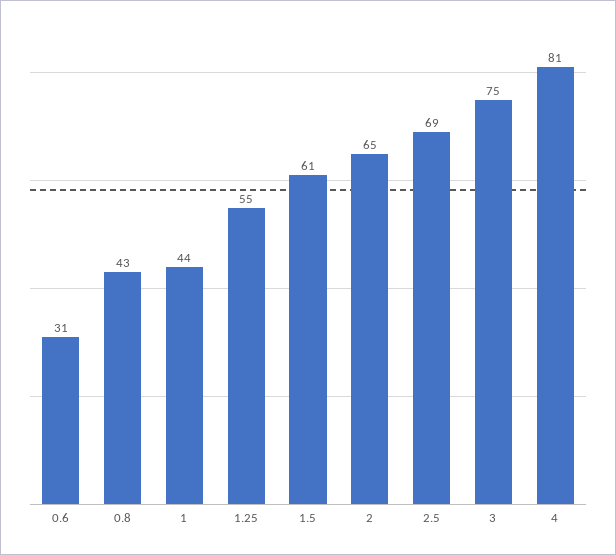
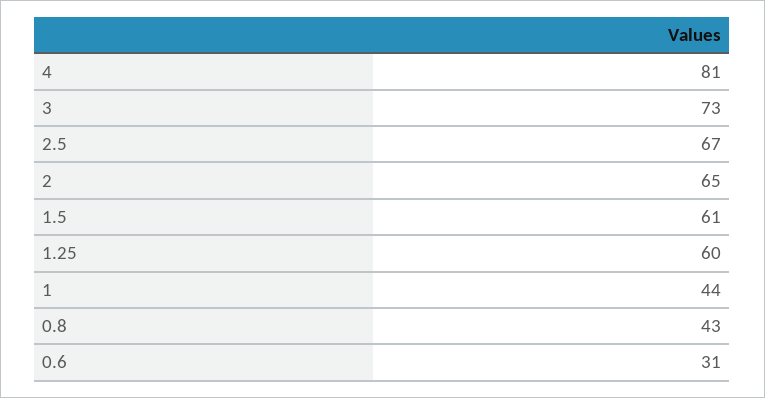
  {
    "0.6": 31,
    "0.8": 43,
    "1": 44,
-   "1.25": 55,
+   "1.25": 60,
    "1.5": 61,
    "2": 65,
-   "2.5": 69,
+   "2.5": 67,
-   "3": 75,
+   "3": 73,
    "4": 81
  }

